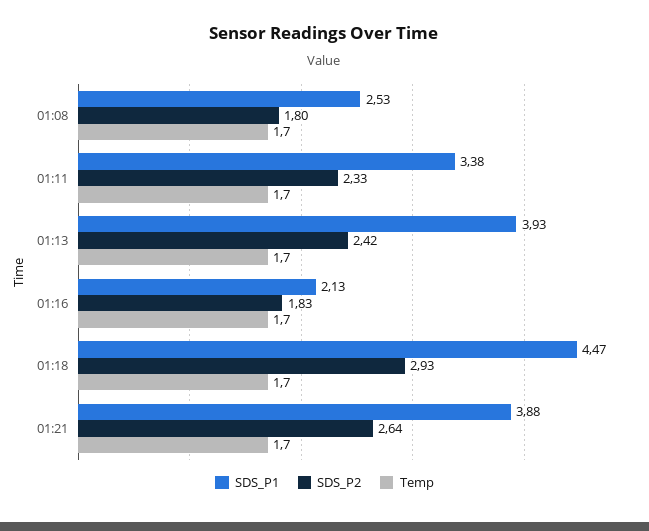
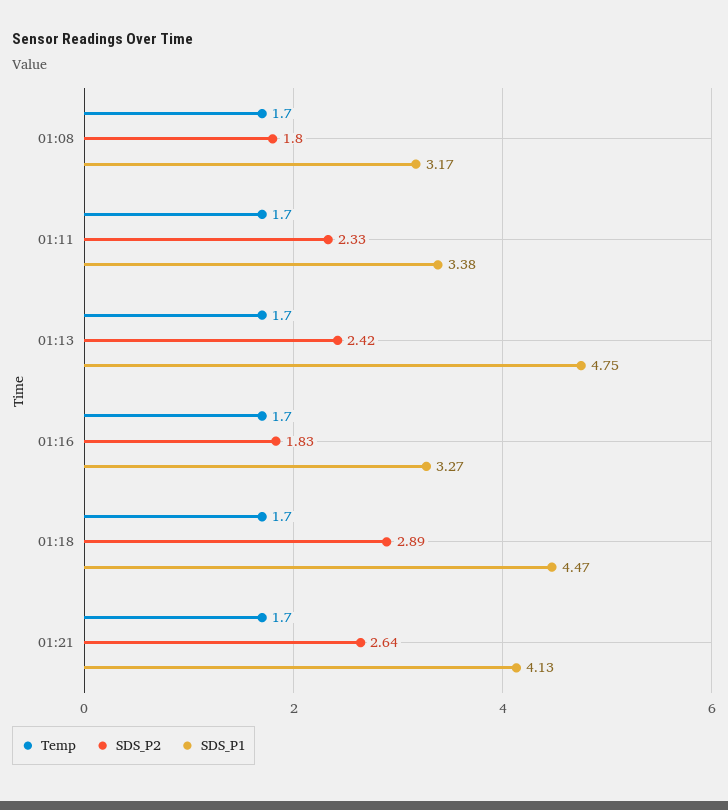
  {
    "SDS_P1": {
-     "01:08": 2.53,
+     "01:08": 3.17,
      "01:11": 3.38,
-     "01:13": 3.93,
+     "01:13": 4.75,
-     "01:16": 2.13,
+     "01:16": 3.27,
      "01:18": 4.47,
-     "01:21": 3.88
+     "01:21": 4.13
    },
    "SDS_P2": {
      "01:08": 1.8,
      "01:11": 2.33,
      "01:13": 2.42,
      "01:16": 1.83,
-     "01:18": 2.93,
+     "01:18": 2.89,
      "01:21": 2.64
    },
    "Temp": {
      "01:08": 1.7,
      "01:11": 1.7,
      "01:13": 1.7,
      "01:16": 1.7,
      "01:18": 1.7,
      "01:21": 1.7
    }
  }

